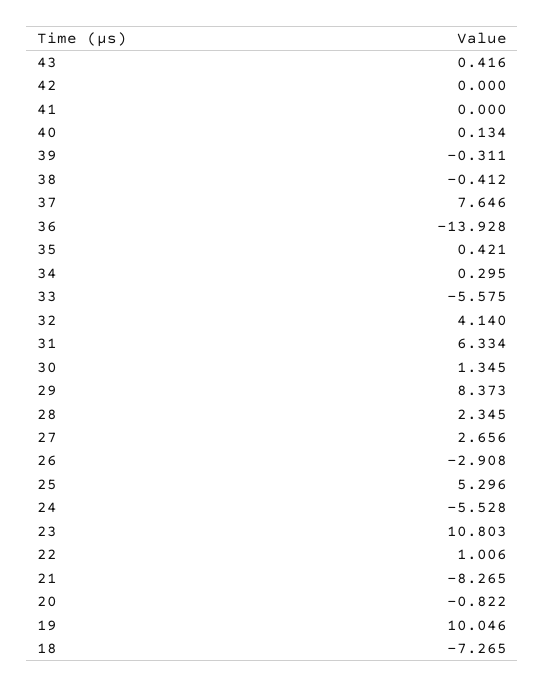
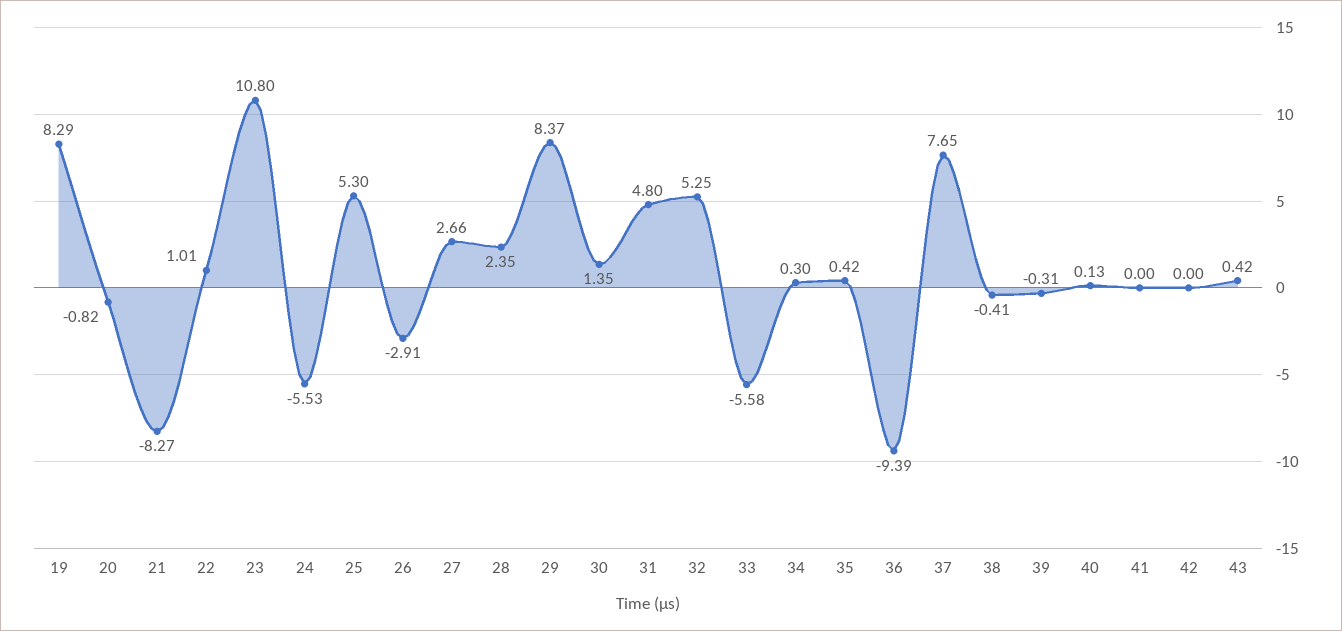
  {
    "43": 0.416,
    "42": 0,
    "41": 0,
    "40": 0.134,
    "39": -0.311,
    "38": -0.412,
    "37": 7.646,
-   "36": -13.928,
+   "36": -9.39,
    "35": 0.421,
    "34": 0.295,
    "33": -5.575,
-   "32": 4.14,
+   "32": 5.25,
-   "31": 6.334,
+   "31": 4.8,
    "30": 1.345,
    "29": 8.373,
    "28": 2.345,
    "27": 2.656,
    "26": -2.908,
    "25": 5.296,
    "24": -5.528,
    "23": 10.803,
    "22": 1.006,
    "21": -8.265,
    "20": -0.822,
-   "19": 10.046,
+   "19": 8.29
-   "18": -7.265
  }

